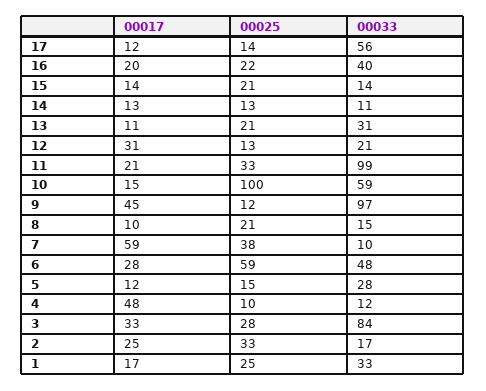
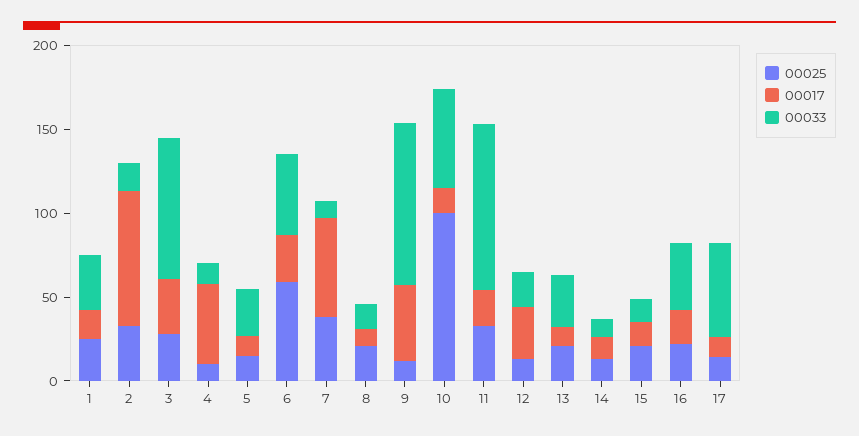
  {
    "00017": {
      "17": 12,
      "16": 20,
      "15": 14,
      "14": 13,
      "13": 11,
      "12": 31,
      "11": 21,
      "10": 15,
      "9": 45,
      "8": 10,
      "7": 59,
      "6": 28,
      "5": 12,
      "4": 48,
      "3": 33,
-     "2": 25,
+     "2": 80,
      "1": 17
    },
    "00025": {
      "17": 14,
      "16": 22,
      "15": 21,
      "14": 13,
      "13": 21,
      "12": 13,
      "11": 33,
      "10": 100,
      "9": 12,
      "8": 21,
      "7": 38,
      "6": 59,
      "5": 15,
      "4": 10,
      "3": 28,
      "2": 33,
      "1": 25
    },
    "00033": {
      "17": 56,
      "16": 40,
      "15": 14,
      "14": 11,
      "13": 31,
      "12": 21,
      "11": 99,
      "10": 59,
      "9": 97,
      "8": 15,
      "7": 10,
      "6": 48,
      "5": 28,
      "4": 12,
      "3": 84,
      "2": 17,
      "1": 33
    }
  }

